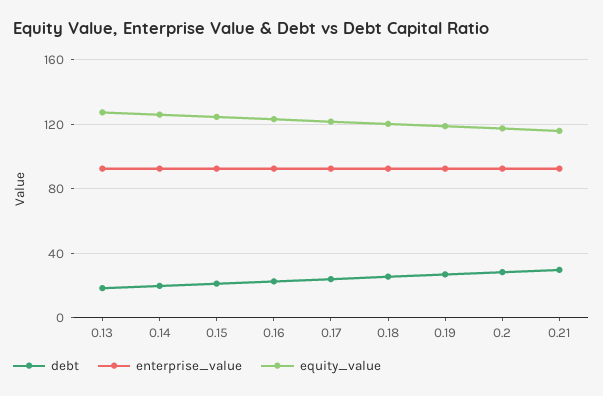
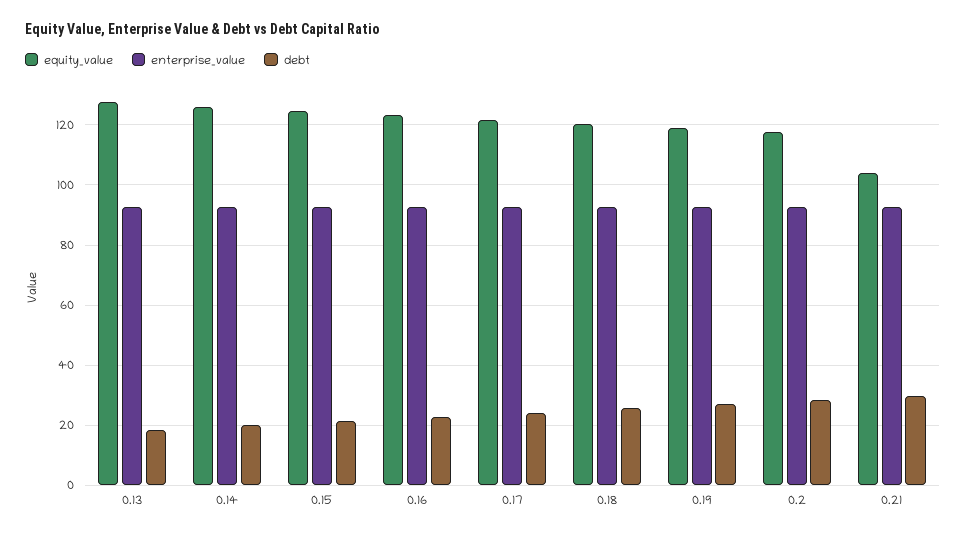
  {
    "debt": {
      "0.13": 18,
      "0.14": 20,
      "0.15": 22,
      "0.16": 22,
      "0.17": 24,
      "0.18": 26,
      "0.19": 26,
      "0.2": 28,
      "0.21": 30
    },
    "enterprise_value": {
      "0.13": 92,
      "0.14": 92,
      "0.15": 92,
      "0.16": 92,
      "0.17": 92,
      "0.18": 92,
      "0.19": 92,
      "0.2": 92,
      "0.21": 92
    },
    "equity_value": {
      "0.13": 128,
      "0.14": 126,
      "0.15": 124,
      "0.16": 124,
      "0.17": 122,
      "0.18": 120,
      "0.19": 120,
      "0.2": 118,
-     "0.21": 115
+     "0.21": 104
    }
  }

